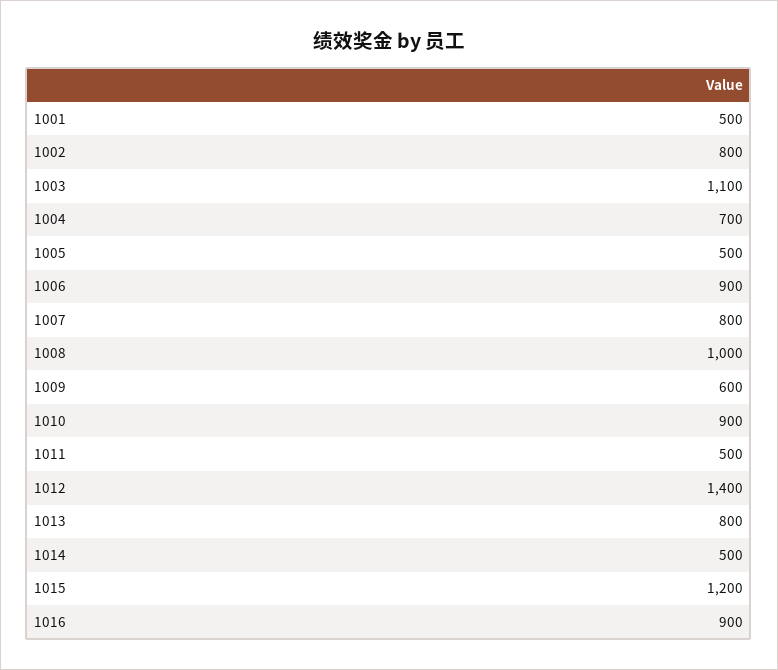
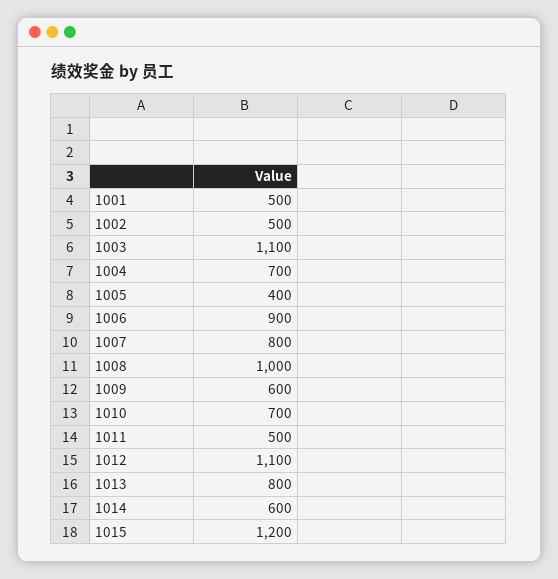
  {
    "1001": 500,
-   "1002": 800,
+   "1002": 500,
    "1003": 1100,
    "1004": 700,
-   "1005": 500,
+   "1005": 400,
    "1006": 900,
    "1007": 800,
    "1008": 1000,
    "1009": 600,
-   "1010": 900,
+   "1010": 700,
    "1011": 500,
-   "1012": 1400,
+   "1012": 1100,
    "1013": 800,
-   "1014": 500,
+   "1014": 600,
-   "1015": 1200,
+   "1015": 1200
-   "1016": 900
  }

